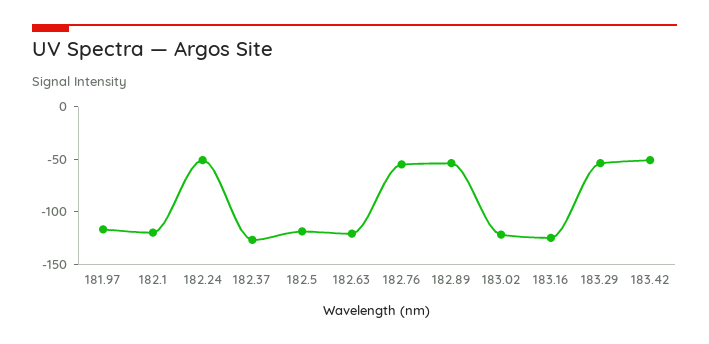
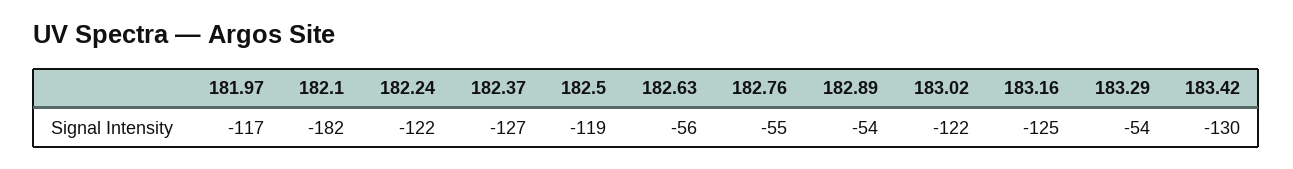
  {
    "181.97": -117,
-   "182.1": -120,
+   "182.1": -182,
-   "182.24": -50,
+   "182.24": -122,
    "182.37": -127,
    "182.5": -119,
-   "182.63": -120,
+   "182.63": -56,
    "182.76": -55,
    "182.89": -54,
    "183.02": -122,
    "183.16": -125,
    "183.29": -54,
-   "183.42": -50
+   "183.42": -130
  }

